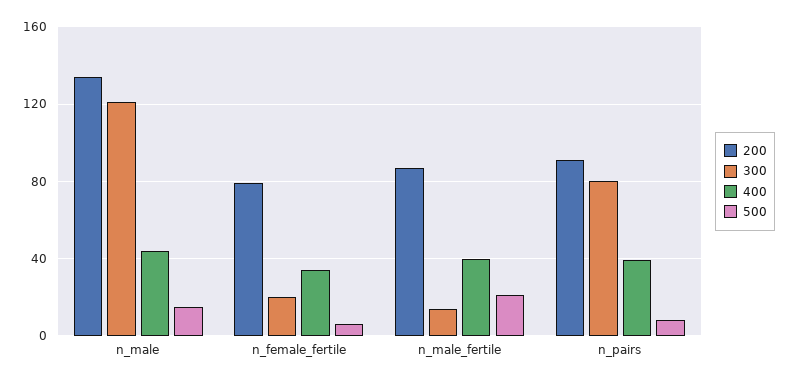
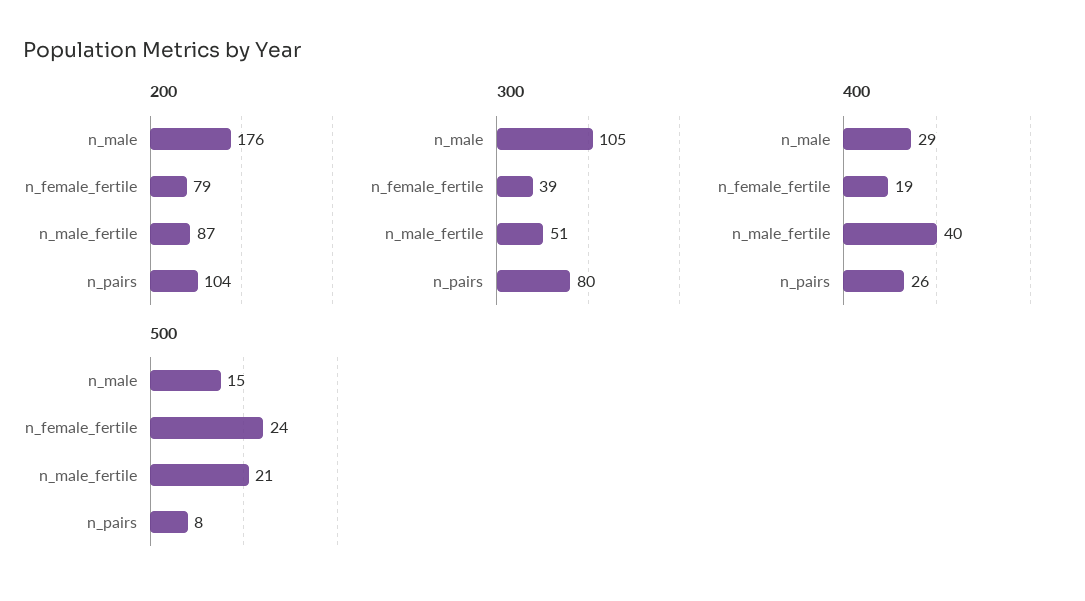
  {
    "200": {
-     "n_male": 135,
+     "n_male": 176,
      "n_female_fertile": 79,
      "n_male_fertile": 87,
-     "n_pairs": 90
+     "n_pairs": 104
    },
    "300": {
-     "n_male": 120,
+     "n_male": 105,
-     "n_female_fertile": 20,
+     "n_female_fertile": 39,
-     "n_male_fertile": 15,
+     "n_male_fertile": 51,
      "n_pairs": 80
    },
    "400": {
-     "n_male": 45,
+     "n_male": 29,
-     "n_female_fertile": 35,
+     "n_female_fertile": 19,
      "n_male_fertile": 40,
-     "n_pairs": 40
+     "n_pairs": 26
    },
    "500": {
      "n_male": 15,
-     "n_female_fertile": 5,
+     "n_female_fertile": 24,
      "n_male_fertile": 21,
      "n_pairs": 8
    }
  }

